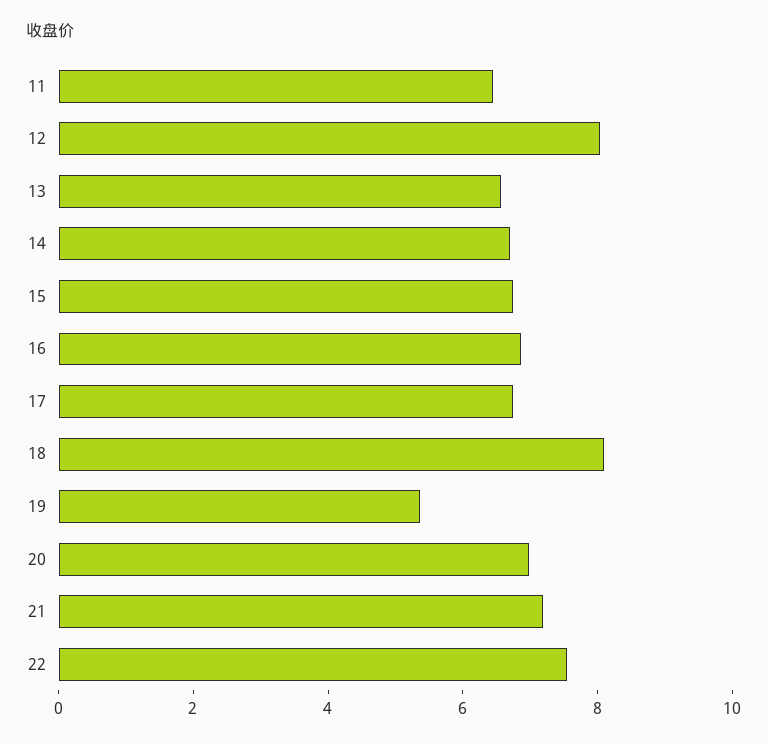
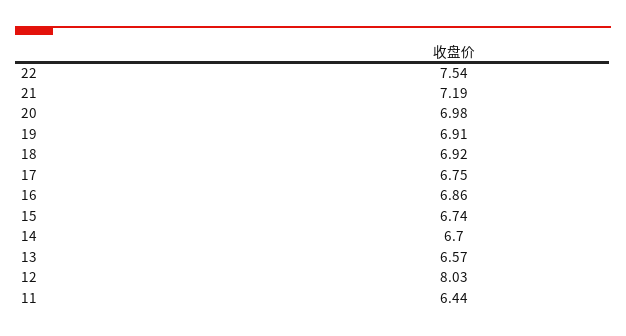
  {
    "11": 6.44,
    "12": 8.03,
    "13": 6.57,
    "14": 6.7,
    "15": 6.74,
    "16": 6.86,
    "17": 6.75,
-   "18": 8,
+   "18": 6.92,
-   "19": 5.5,
+   "19": 6.91,
    "20": 6.98,
    "21": 7.19,
    "22": 7.54
  }

